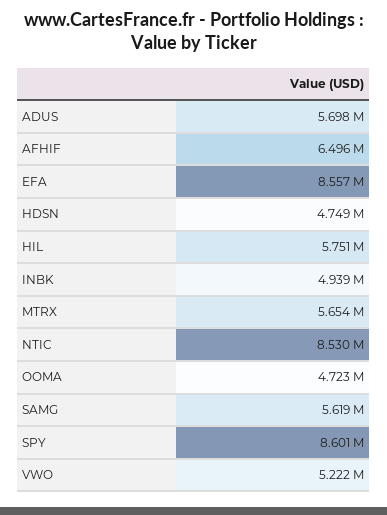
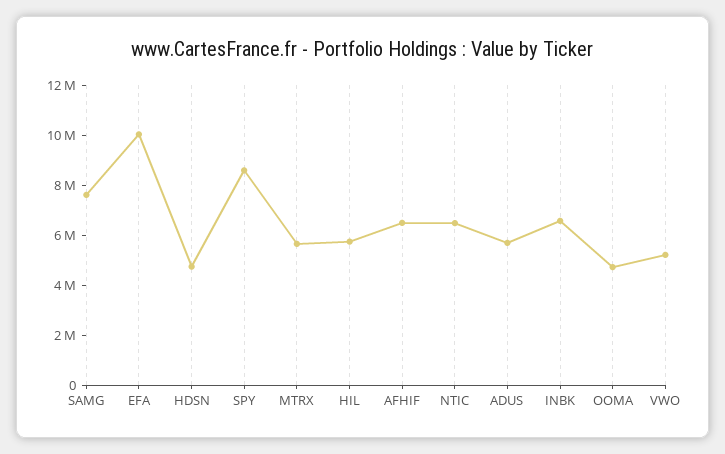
  {
    "ADUS": 5698000,
    "AFHIF": 6496000,
-   "EFA": 8557000,
+   "EFA": 10000000,
    "HDSN": 4749000,
    "HIL": 5751000,
-   "INBK": 4939000,
+   "INBK": 6500000,
    "MTRX": 5654000,
-   "NTIC": 8530000,
+   "NTIC": 6500000,
    "OOMA": 4723000,
-   "SAMG": 5619000,
+   "SAMG": 7500000,
    "SPY": 8601000,
    "VWO": 5222000
  }

